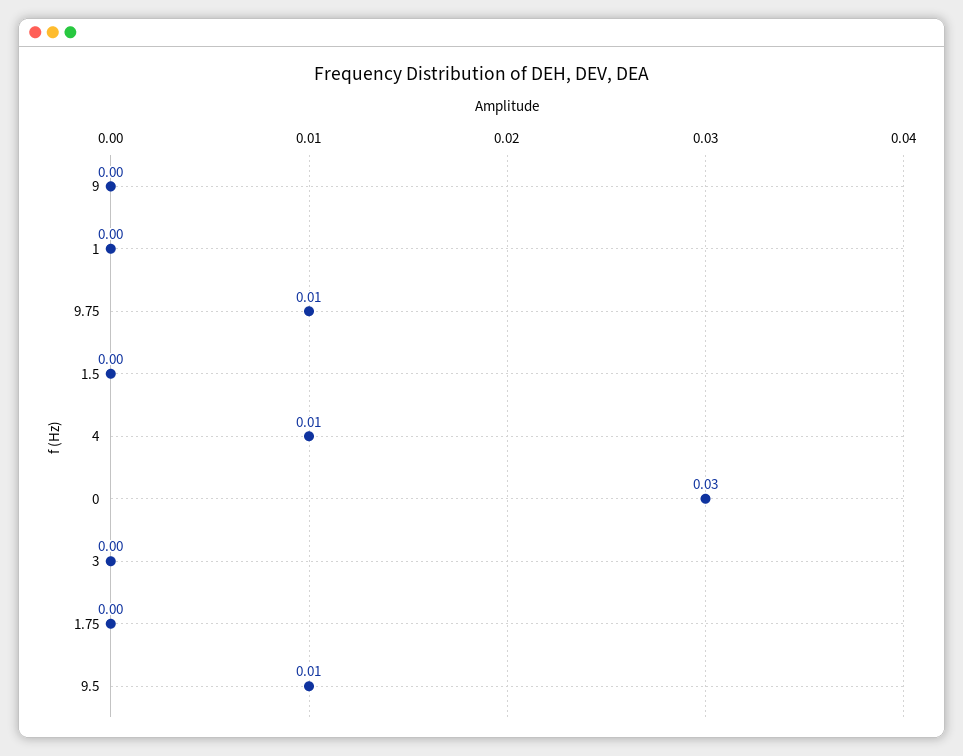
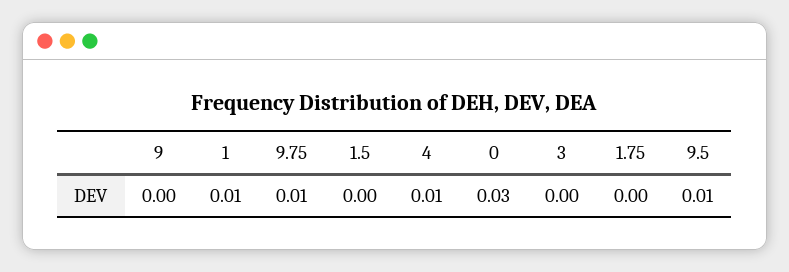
  {
    "9": 0,
-   "1": 0,
+   "1": 0.01,
    "9.75": 0.01,
    "1.5": 0,
    "4": 0.01,
    "0": 0.03,
    "3": 0,
    "1.75": 0,
    "9.5": 0.01
  }

